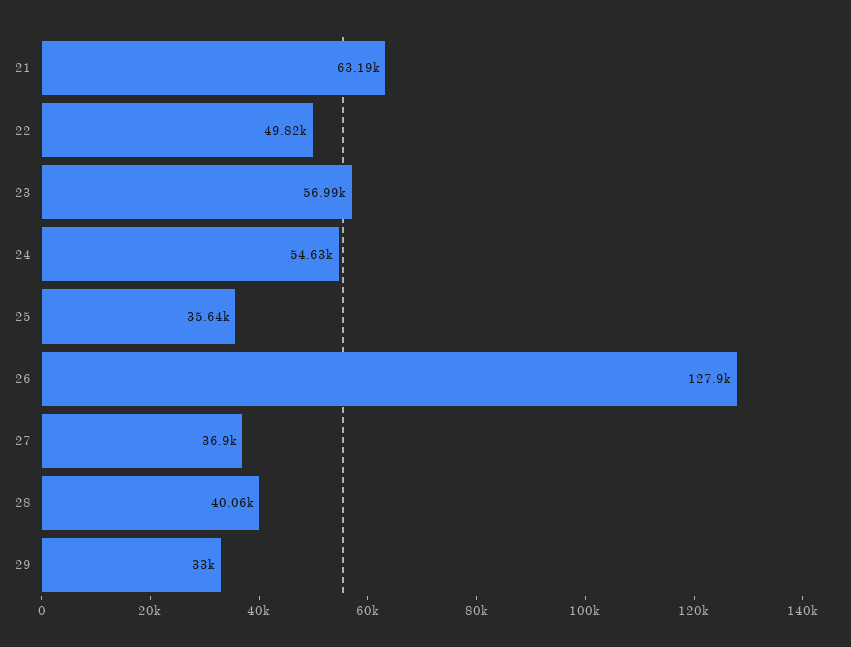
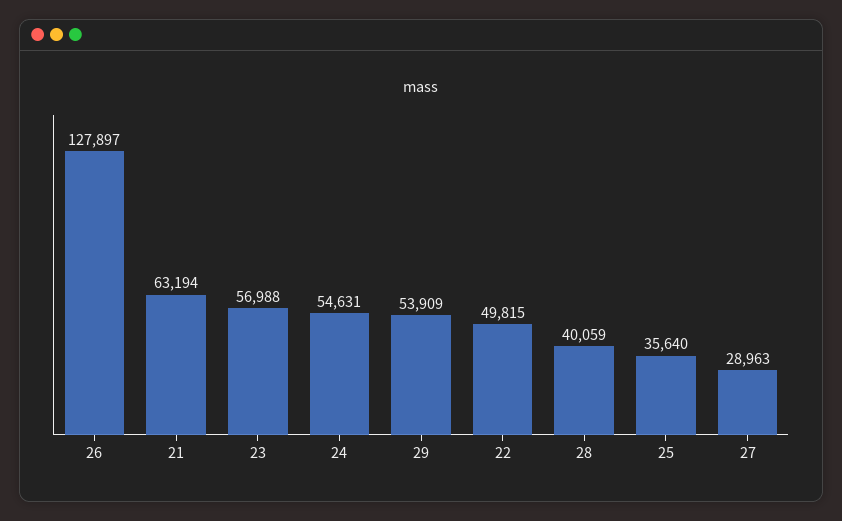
  {
    "21": 63194,
    "22": 49815,
    "23": 56988,
    "24": 54631,
    "25": 35640,
    "26": 127897,
-   "27": 36900,
+   "27": 28963,
    "28": 40059,
-   "29": 33000
+   "29": 53909
  }

